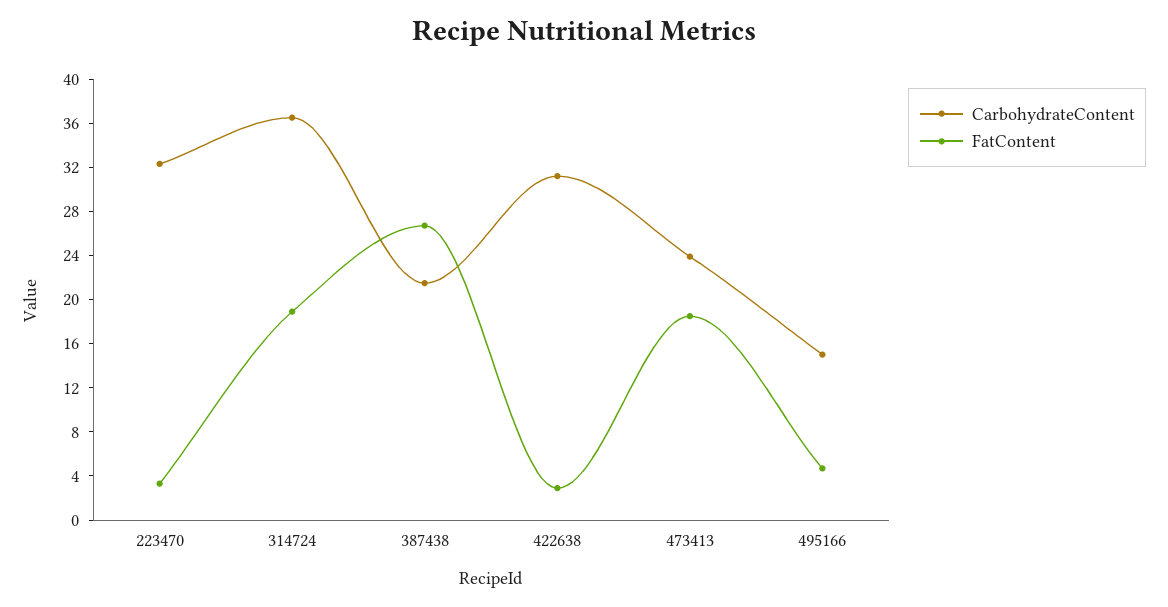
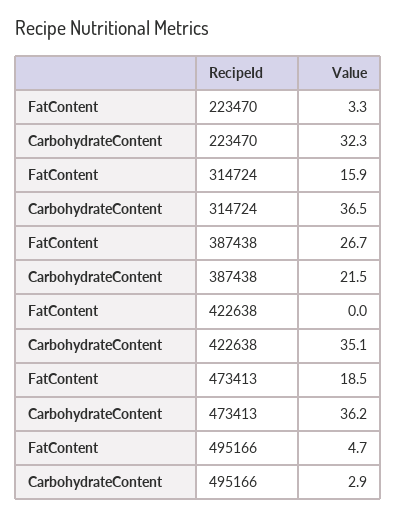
  {
    "CarbohydrateContent": {
      "223470": 32.3,
      "314724": 36.5,
      "387438": 21.5,
-     "422638": 31,
+     "422638": 35.1,
-     "473413": 24,
+     "473413": 36.2,
-     "495166": 15
+     "495166": 2.9
    },
    "FatContent": {
      "223470": 3.3,
-     "314724": 19,
+     "314724": 15.9,
      "387438": 26.7,
-     "422638": 3,
+     "422638": 0,
      "473413": 18.5,
      "495166": 4.7
    }
  }

